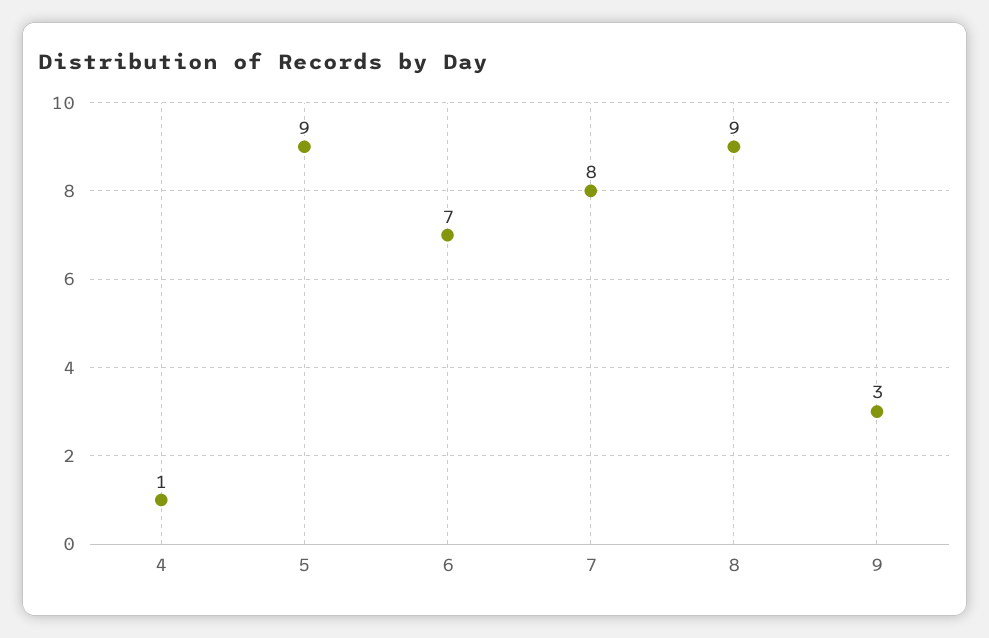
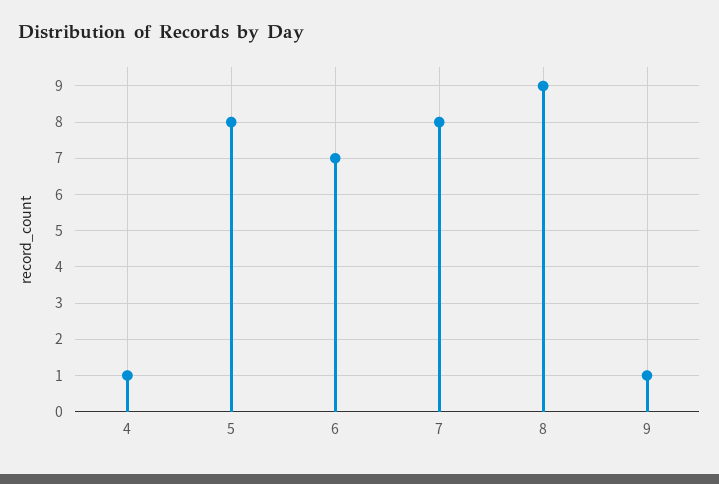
  {
    "4": 1,
-   "5": 9,
+   "5": 8,
    "6": 7,
    "7": 8,
    "8": 9,
-   "9": 3
+   "9": 1
  }

